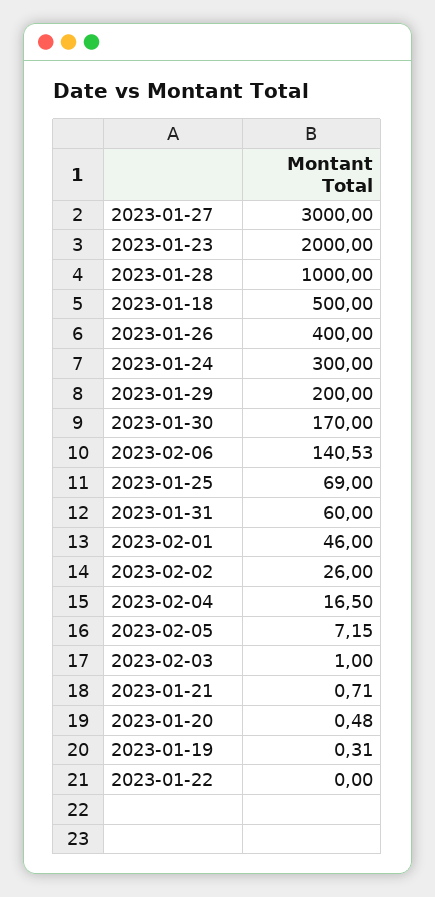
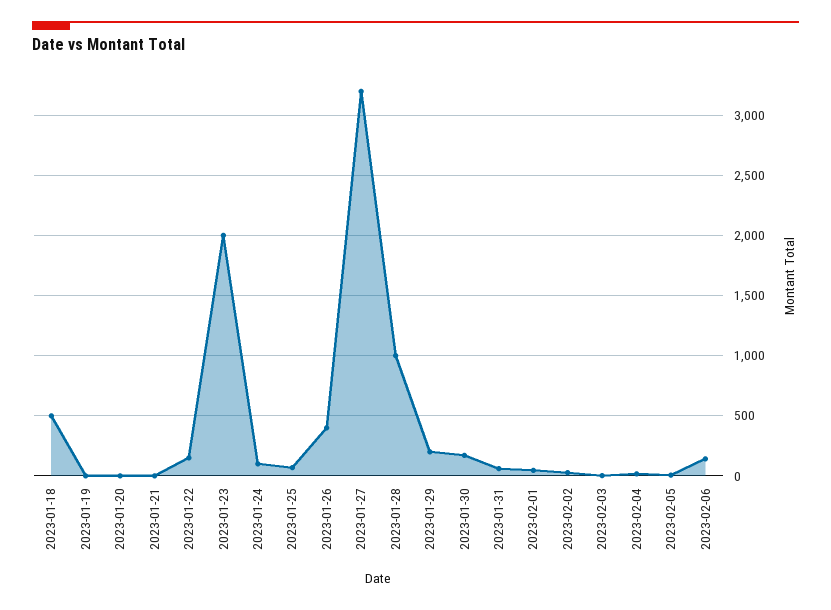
  {
-   "2023-01-27": 3000,
+   "2023-01-27": 3200,
    "2023-01-23": 2000,
    "2023-01-28": 1000,
    "2023-01-18": 500,
    "2023-01-26": 400,
-   "2023-01-24": 300,
+   "2023-01-24": 100,
    "2023-01-29": 200,
    "2023-01-30": 170,
    "2023-02-06": 140.53,
    "2023-01-25": 69,
    "2023-01-31": 60,
    "2023-02-01": 46,
    "2023-02-02": 26,
    "2023-02-04": 16.5,
    "2023-02-05": 7.15,
    "2023-02-03": 1,
    "2023-01-21": 0.71,
    "2023-01-20": 0.48,
    "2023-01-19": 0.31,
-   "2023-01-22": 0
+   "2023-01-22": 150
  }

